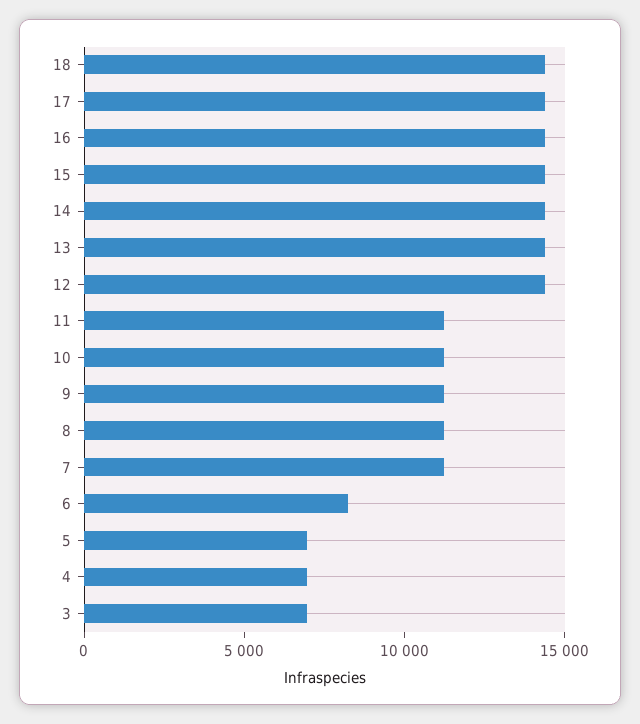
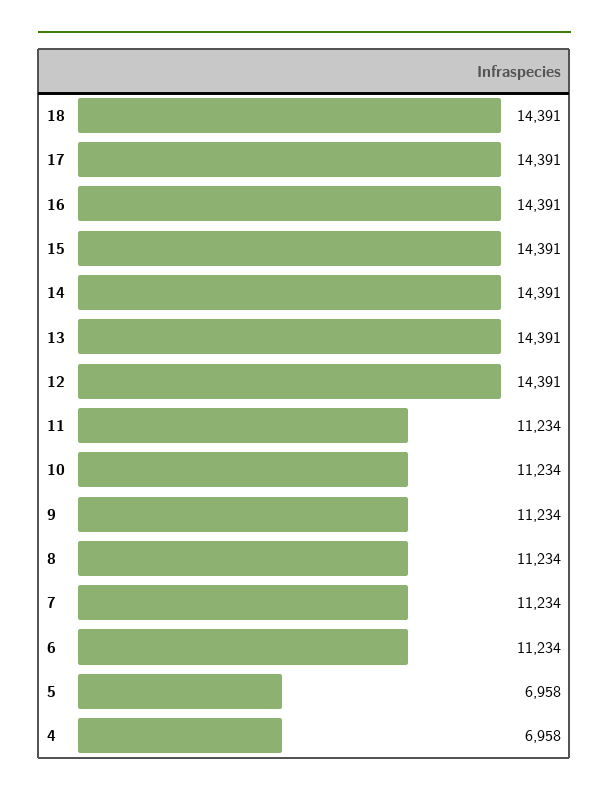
  {
    "18": 14391,
    "17": 14391,
    "16": 14391,
    "15": 14391,
    "14": 14391,
    "13": 14391,
    "12": 14391,
    "11": 11234,
    "10": 11234,
    "9": 11234,
    "8": 11234,
    "7": 11234,
-   "6": 8000,
+   "6": 11234,
    "5": 6958,
-   "4": 6958,
+   "4": 6958
-   "3": 7000
  }

